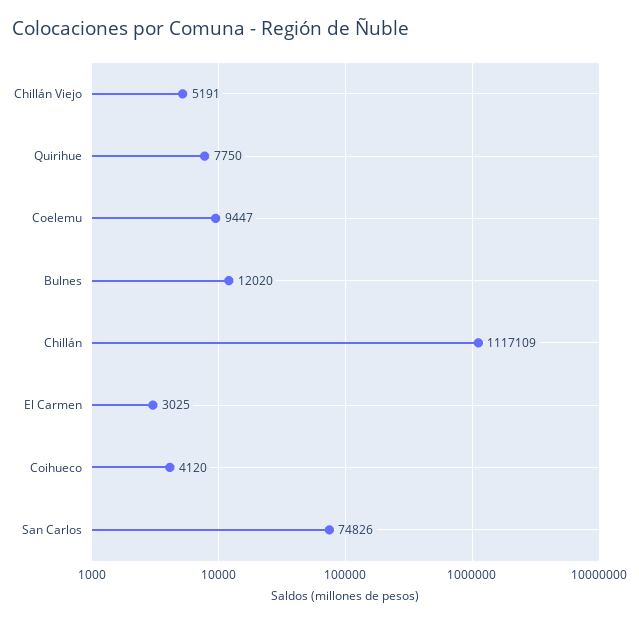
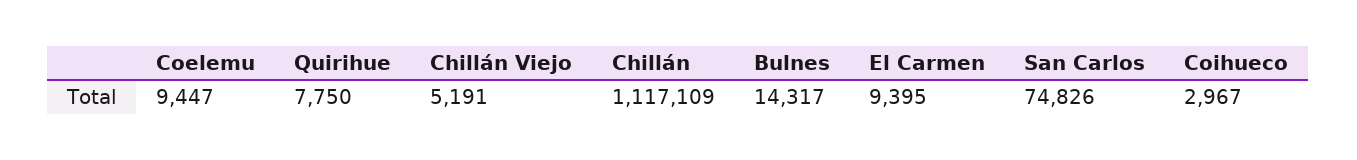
  {
    "Chillán Viejo": 5191,
    "Quirihue": 7750,
    "Coelemu": 9447,
-   "Bulnes": 12020,
+   "Bulnes": 14317,
    "Chillán": 1117109,
-   "El Carmen": 3025,
+   "El Carmen": 9395,
-   "Coihueco": 4120,
+   "Coihueco": 2967,
    "San Carlos": 74826
  }

